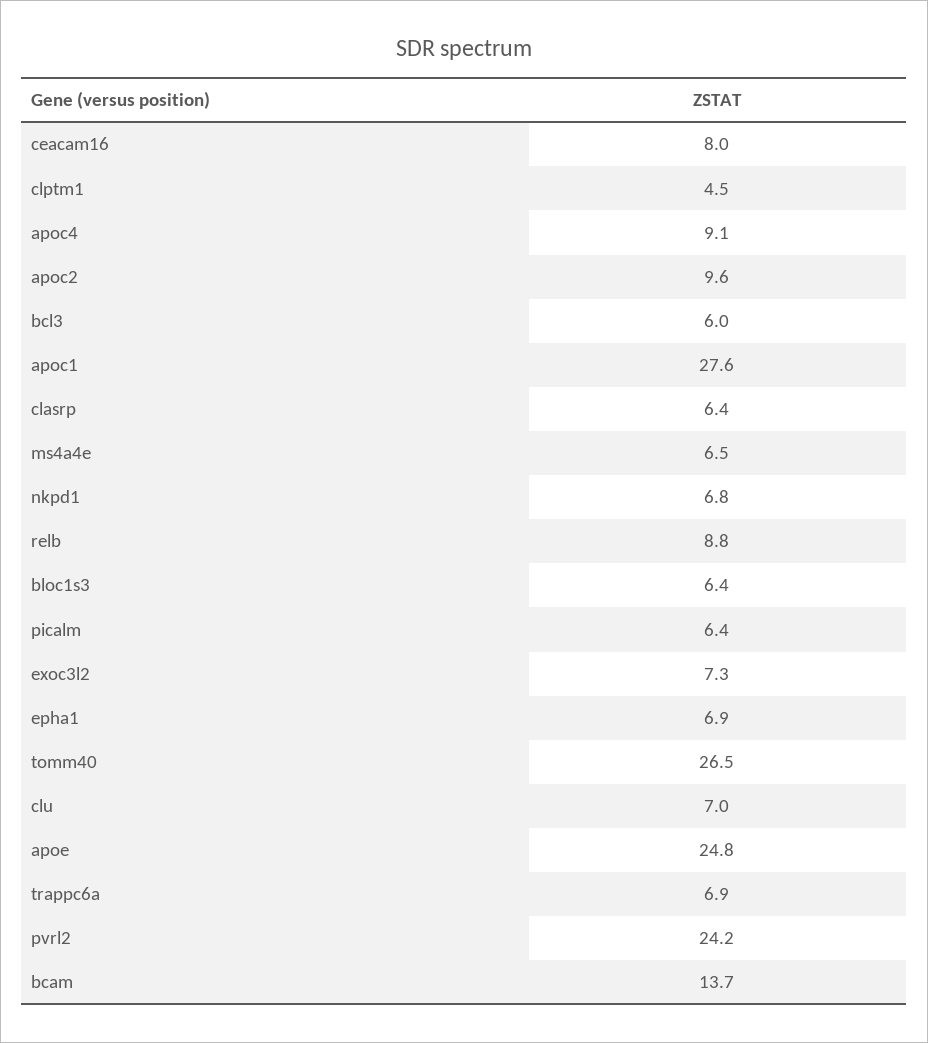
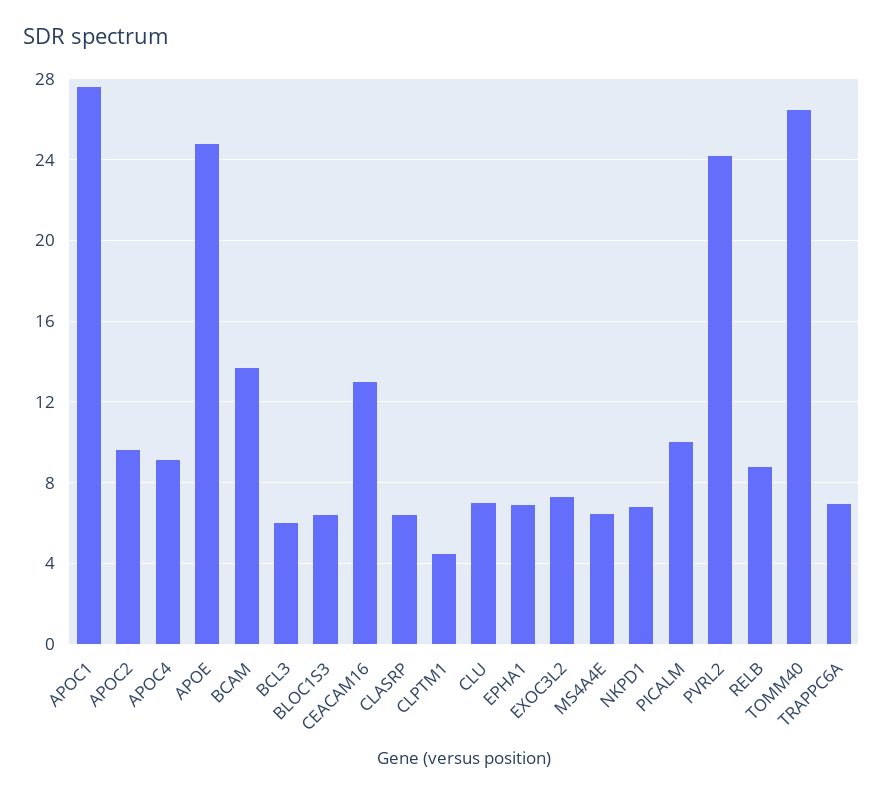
  {
-   "ceacam16": 8,
+   "ceacam16": 13,
    "clptm1": 4.5,
    "apoc4": 9.1,
    "apoc2": 9.6,
    "bcl3": 6,
    "apoc1": 27.6,
    "clasrp": 6.4,
    "ms4a4e": 6.5,
    "nkpd1": 6.8,
    "relb": 8.8,
    "bloc1s3": 6.4,
-   "picalm": 6.4,
+   "picalm": 10,
    "exoc3l2": 7.3,
    "epha1": 6.9,
    "tomm40": 26.5,
    "clu": 7,
    "apoe": 24.8,
    "trappc6a": 6.9,
    "pvrl2": 24.2,
    "bcam": 13.7
  }

